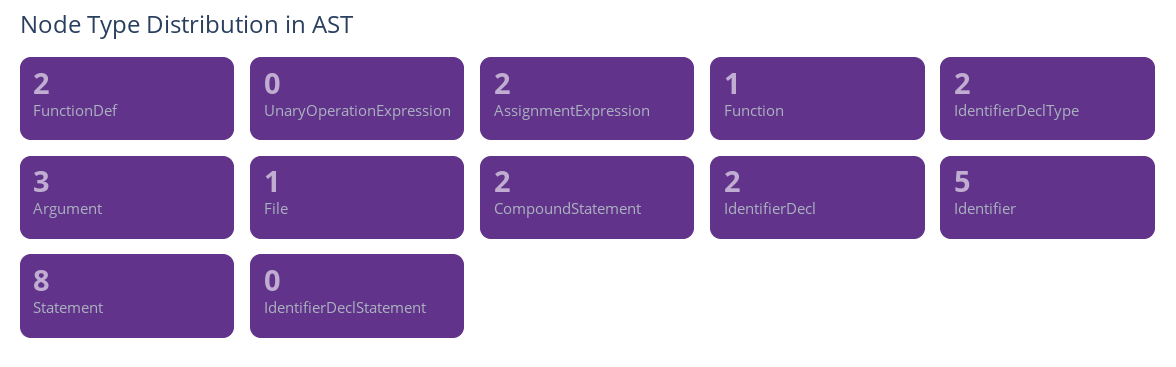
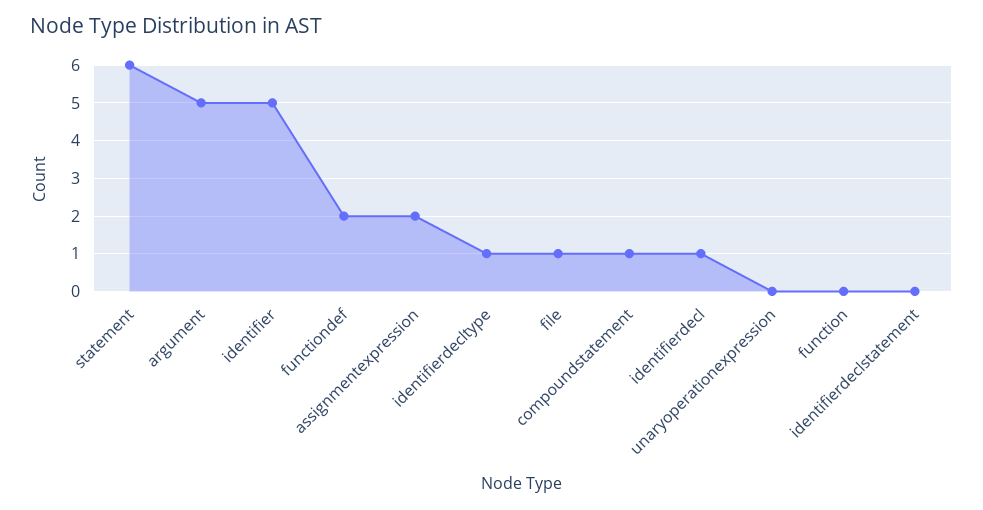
  {
    "FunctionDef": 2,
    "UnaryOperationExpression": 0,
    "AssignmentExpression": 2,
-   "Function": 1,
+   "Function": 0,
-   "IdentifierDeclType": 2,
+   "IdentifierDeclType": 1,
-   "Argument": 3,
+   "Argument": 5,
    "File": 1,
-   "CompoundStatement": 2,
+   "CompoundStatement": 1,
-   "IdentifierDecl": 2,
+   "IdentifierDecl": 1,
    "Identifier": 5,
-   "Statement": 8,
+   "Statement": 6,
    "IdentifierDeclStatement": 0
  }

